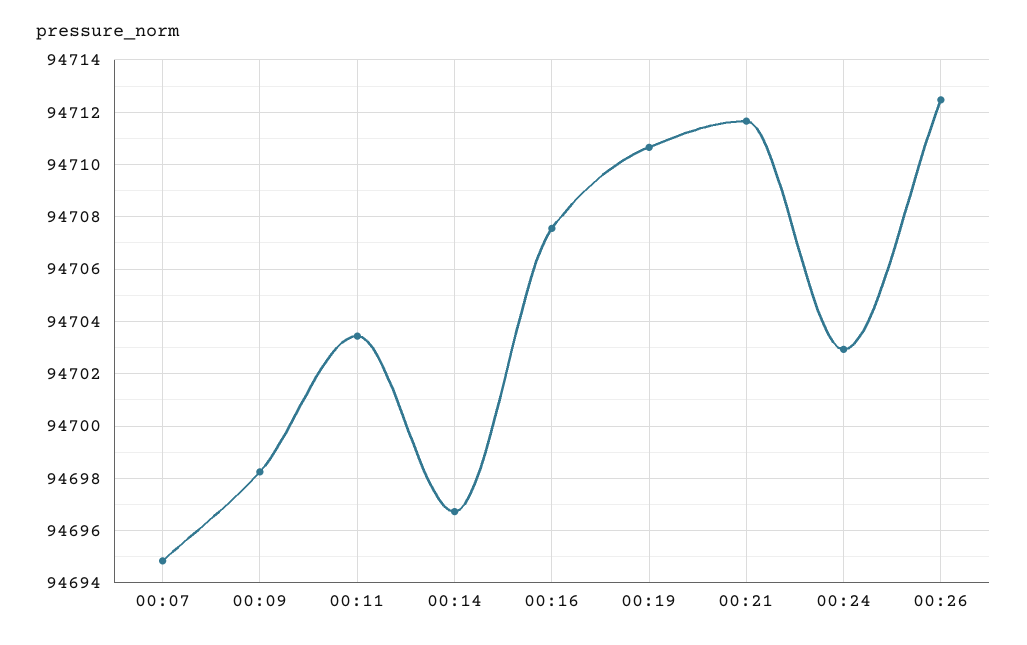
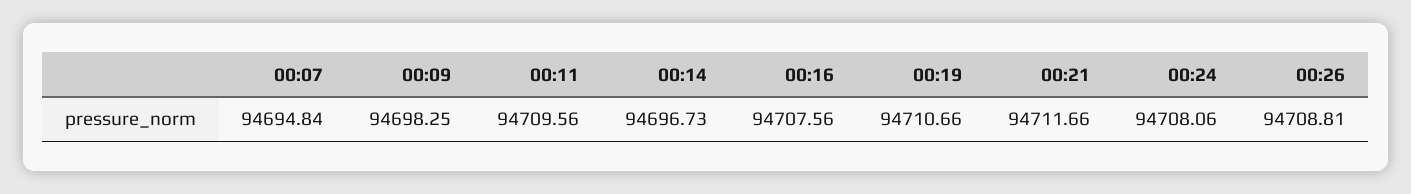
  {
    "00:07": 94694.84,
    "00:09": 94698.25,
-   "00:11": 94703.5,
+   "00:11": 94709.56,
    "00:14": 94696.73,
    "00:16": 94707.56,
    "00:19": 94710.66,
    "00:21": 94711.66,
-   "00:24": 94703,
+   "00:24": 94708.06,
-   "00:26": 94712.5
+   "00:26": 94708.81
  }

